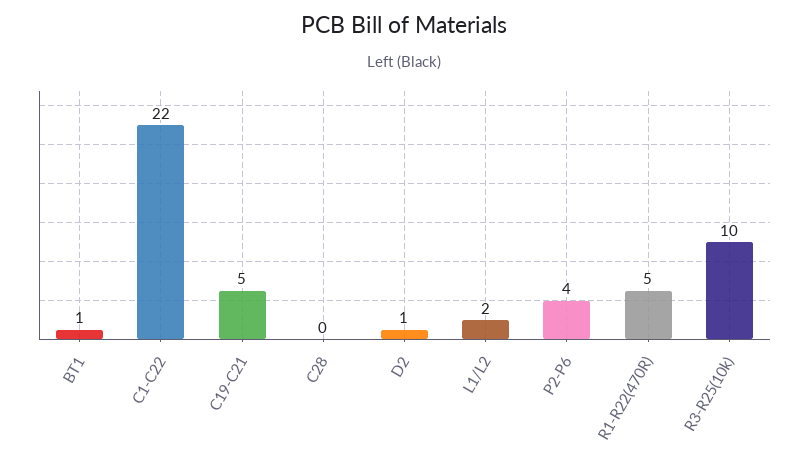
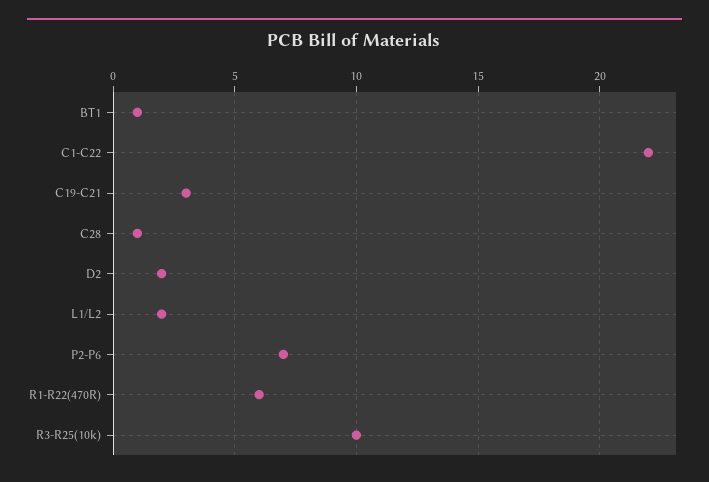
  {
    "BT1": 1,
    "C1-C22": 22,
-   "C19-C21": 5,
+   "C19-C21": 3,
-   "C28": 0,
+   "C28": 1,
-   "D2": 1,
+   "D2": 2,
    "L1/L2": 2,
-   "P2-P6": 4,
+   "P2-P6": 7,
-   "R1-R22(470R)": 5,
+   "R1-R22(470R)": 6,
    "R3-R25(10k)": 10
  }

